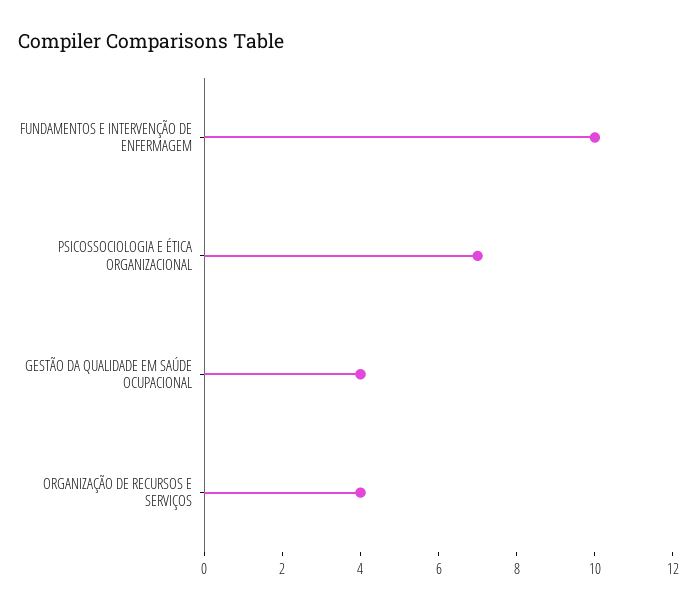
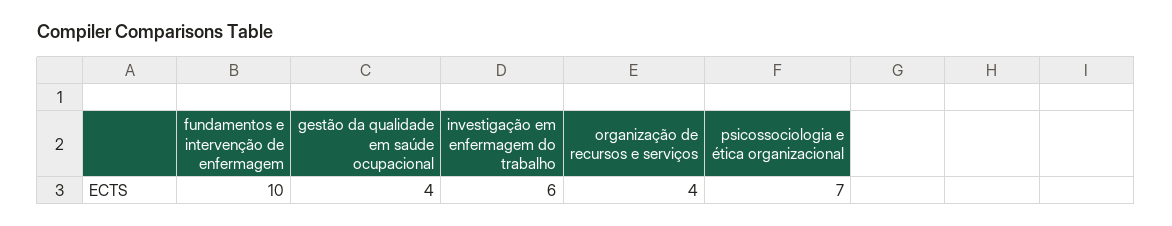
  {
    "FUNDAMENTOS E INTERVENÇÃO DE ENFERMAGEM": 10,
    "PSICOSSOCIOLOGIA E ÉTICA ORGANIZACIONAL": 7,
    "GESTÃO DA QUALIDADE EM SAÚDE OCUPACIONAL": 4,
-   "ORGANIZAÇÃO DE RECURSOS E SERVIÇOS": 4
+   "ORGANIZAÇÃO DE RECURSOS E SERVIÇOS": 4,
+   "investigação em enfermagem do trabalho": 6
  }

